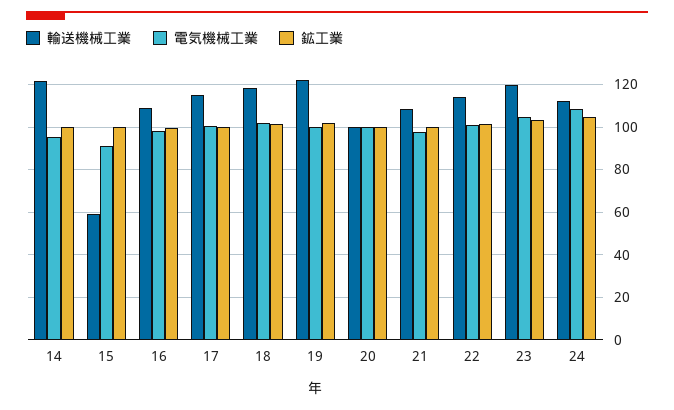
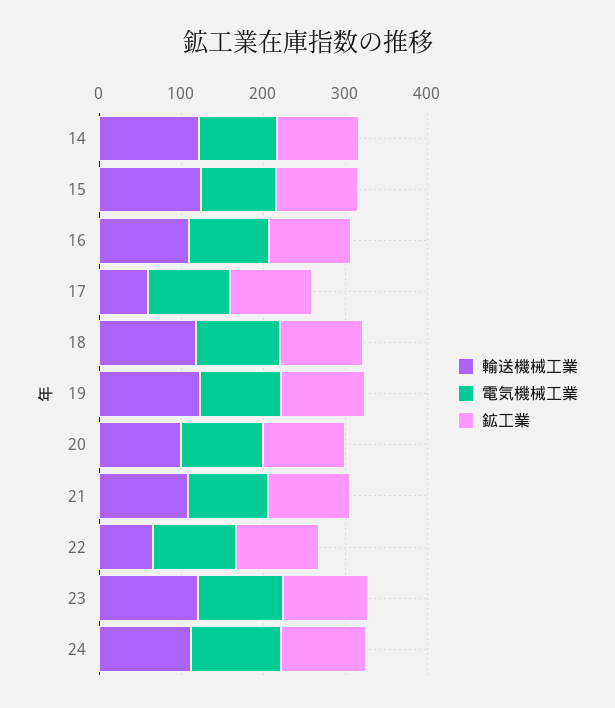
  {
    "輸送機械工業": {
      "14": 120,
-     "15": 60,
+     "15": 120,
      "16": 110,
-     "17": 115,
+     "17": 60,
      "18": 120,
      "19": 120,
      "20": 100,
      "21": 110,
-     "22": 115,
+     "22": 60,
      "23": 120,
      "24": 110
    },
    "電気機械工業": {
      "14": 95,
      "15": 90,
      "16": 100,
      "17": 100,
      "18": 100,
      "19": 100,
      "20": 100,
      "21": 100,
      "22": 100,
      "23": 105,
      "24": 110
    },
    "鉱工業": {
      "14": 100,
      "15": 100,
      "16": 100,
      "17": 100,
      "18": 100,
      "19": 100,
      "20": 100,
      "21": 100,
      "22": 100,
      "23": 105,
      "24": 105
    }
  }

